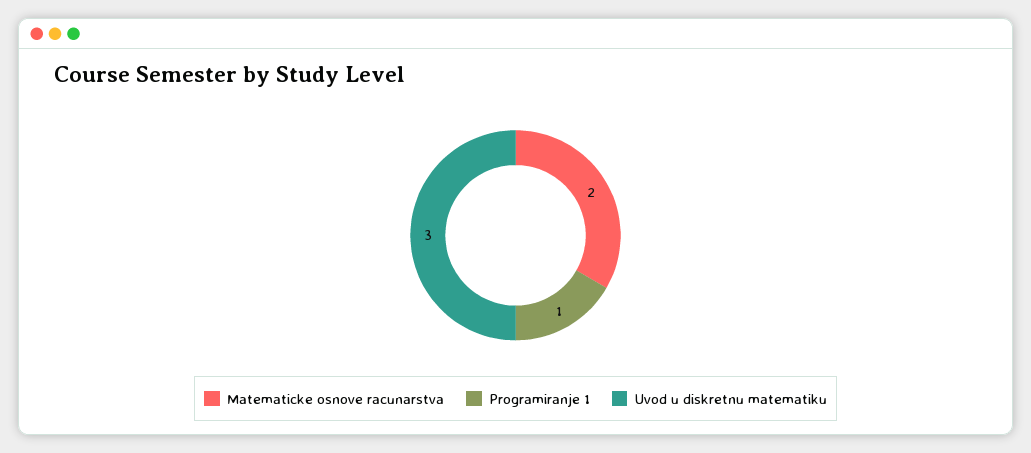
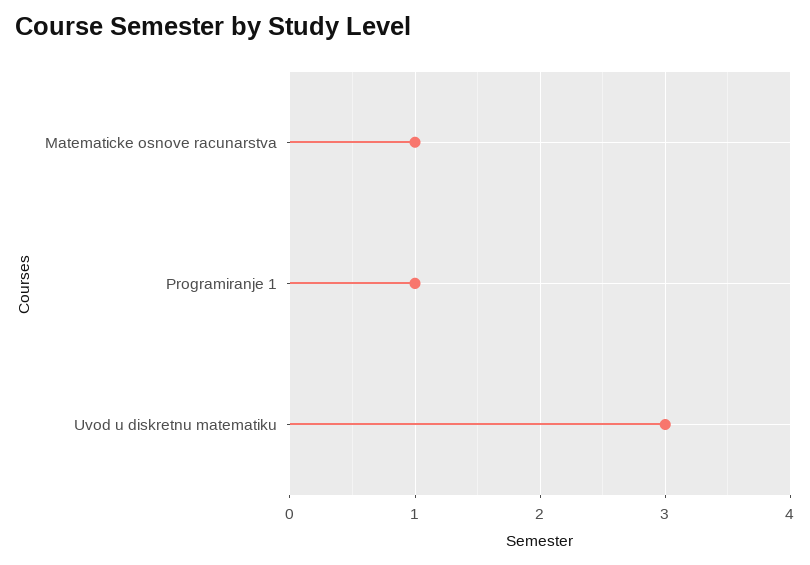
  {
-   "Matematicke osnove racunarstva": 2,
+   "Matematicke osnove racunarstva": 1,
    "Programiranje 1": 1,
    "Uvod u diskretnu matematiku": 3
  }

